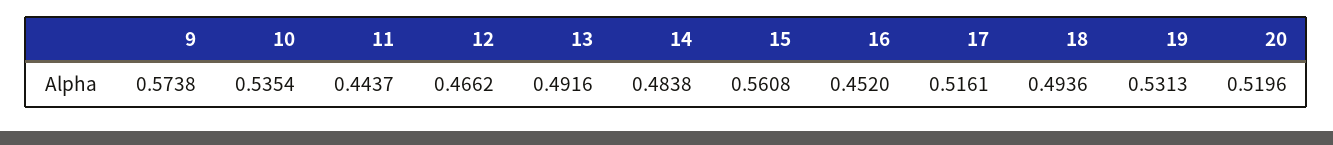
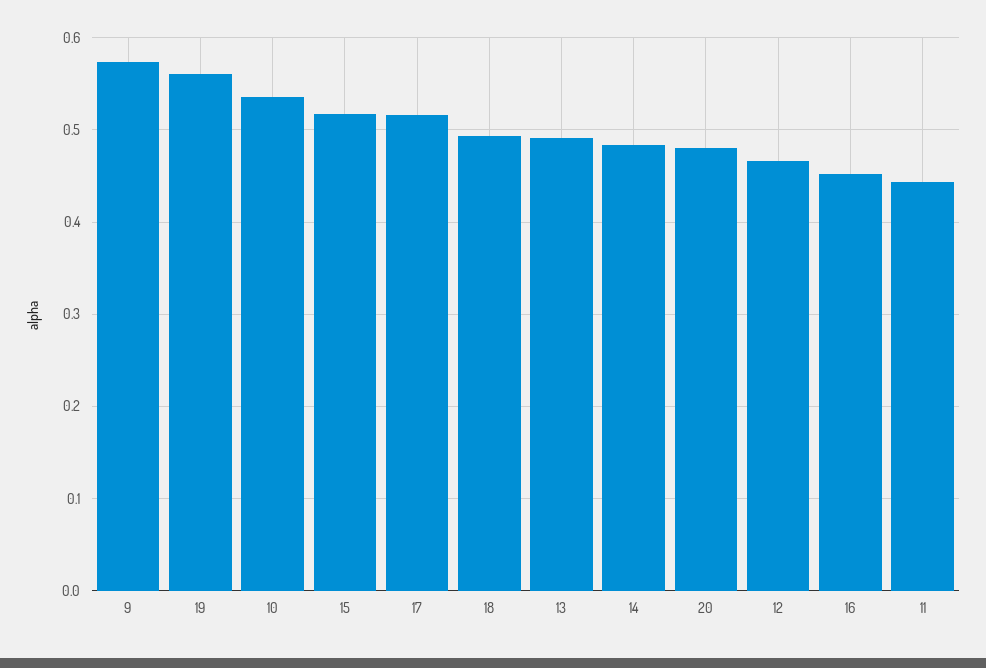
  {
    "9": 0.5738,
    "10": 0.5354,
    "11": 0.4437,
    "12": 0.4662,
    "13": 0.4916,
    "14": 0.4838,
-   "15": 0.5608,
+   "15": 0.52,
    "16": 0.452,
    "17": 0.5161,
    "18": 0.4936,
-   "19": 0.5313,
+   "19": 0.56,
-   "20": 0.5196
+   "20": 0.48
  }

